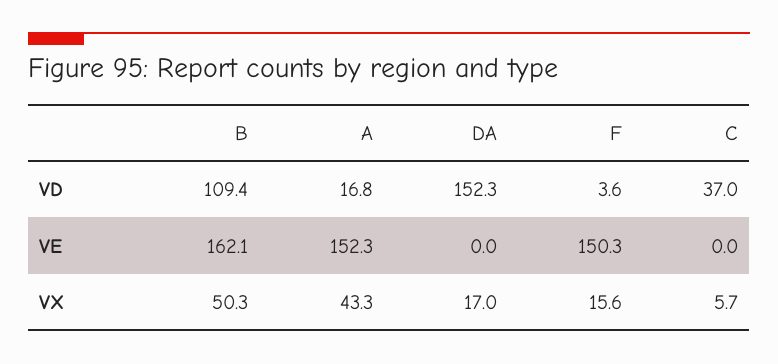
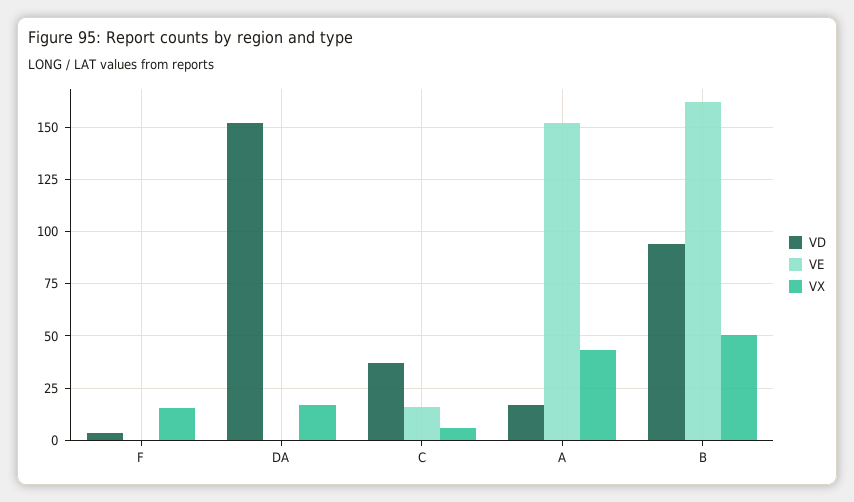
  {
    "VD": {
-     "B": 109.4,
+     "B": 95,
      "A": 16.8,
      "DA": 152.3,
      "F": 3.6,
      "C": 37
    },
    "VE": {
      "B": 162.1,
      "A": 152.3,
      "DA": 0,
-     "F": 150.3,
+     "F": 0,
-     "C": 0
+     "C": 15
    },
    "VX": {
      "B": 50.3,
      "A": 43.3,
      "DA": 17,
      "F": 15.6,
      "C": 5.7
    }
  }

